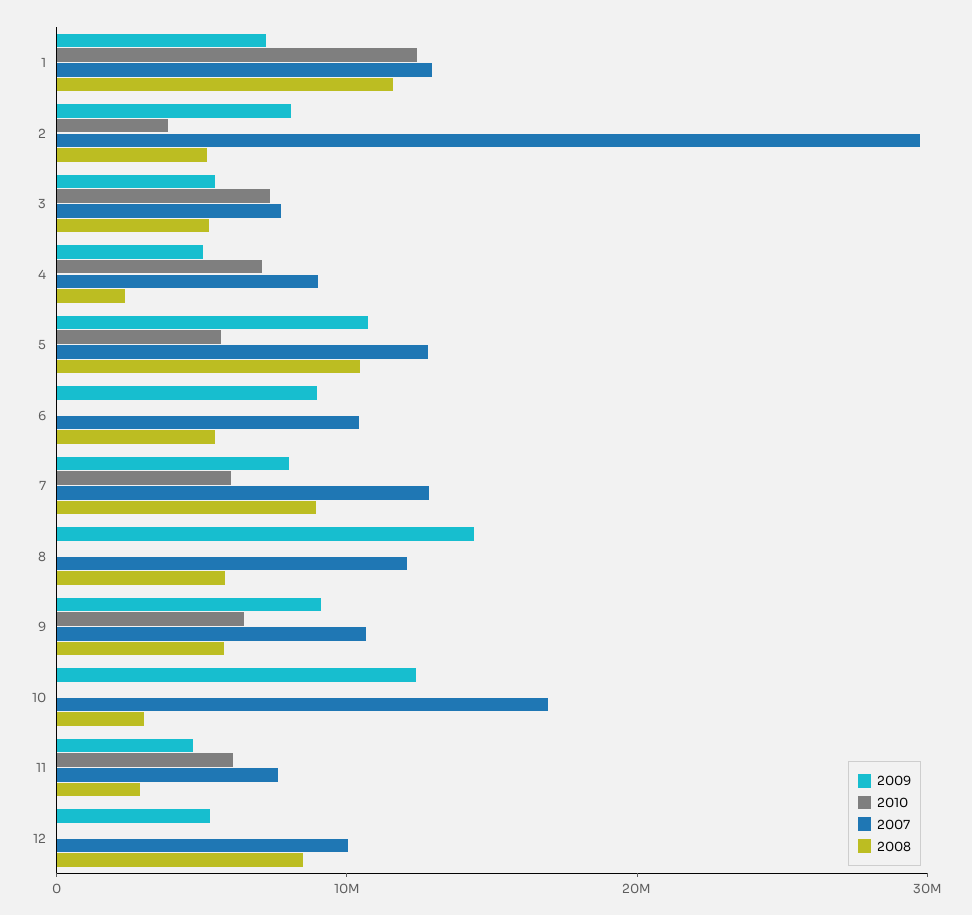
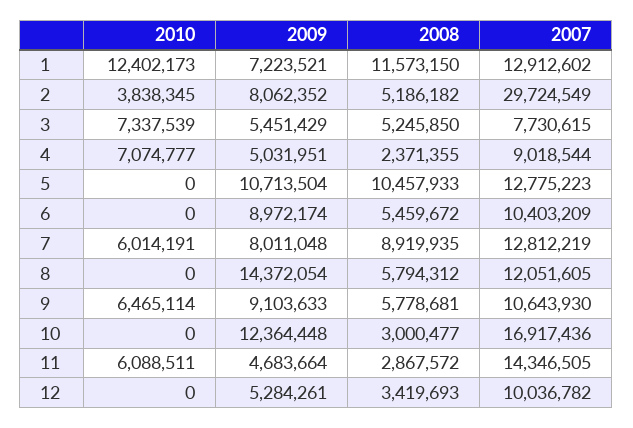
  {
    "2009": {
      "1": 7223521,
      "2": 8062352,
      "3": 5451429,
      "4": 5031951,
      "5": 10713504,
      "6": 8972174,
      "7": 8011048,
      "8": 14372054,
      "9": 9103633,
      "10": 12364448,
      "11": 4683664,
      "12": 5284261
    },
    "2010": {
      "1": 12402173,
      "2": 3838345,
      "3": 7337539,
      "4": 7074777,
-     "5": 6000000,
+     "5": 0,
      "6": 0,
      "7": 6014191,
      "8": 0,
      "9": 6465114,
      "10": 0,
      "11": 6088511,
      "12": 0
    },
    "2007": {
      "1": 12912602,
      "2": 29724549,
      "3": 7730615,
      "4": 9018544,
      "5": 12775223,
      "6": 10403209,
      "7": 12812219,
      "8": 12051605,
      "9": 10643930,
      "10": 16917436,
-     "11": 8000000,
+     "11": 14346505,
      "12": 10036782
    },
    "2008": {
      "1": 11573150,
      "2": 5186182,
      "3": 5245850,
      "4": 2371355,
      "5": 10457933,
      "6": 5459672,
      "7": 8919935,
      "8": 5794312,
      "9": 5778681,
      "10": 3000477,
      "11": 2867572,
-     "12": 8000000
+     "12": 3419693
    }
  }

